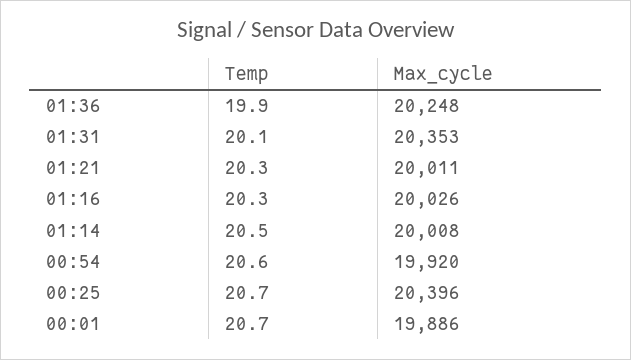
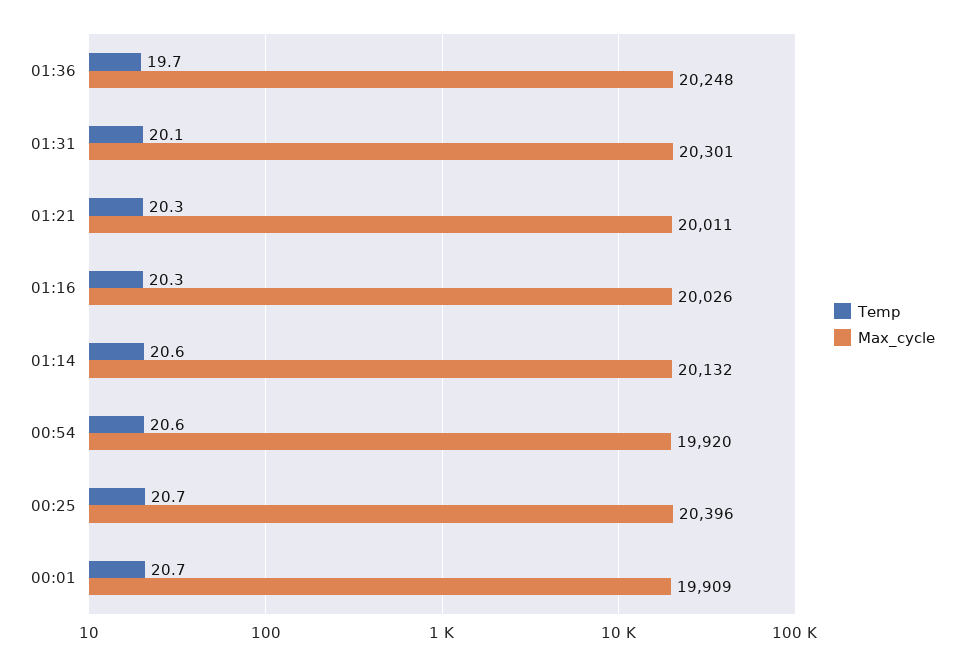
  {
    "Temp": {
-     "01:36": 19.9,
+     "01:36": 19.7,
      "01:31": 20.1,
      "01:21": 20.3,
      "01:16": 20.3,
-     "01:14": 20.5,
+     "01:14": 20.6,
      "00:54": 20.6,
      "00:25": 20.7,
      "00:01": 20.7
    },
    "Max_cycle": {
      "01:36": 20248,
-     "01:31": 20353,
+     "01:31": 20301,
      "01:21": 20011,
      "01:16": 20026,
-     "01:14": 20008,
+     "01:14": 20132,
      "00:54": 19920,
      "00:25": 20396,
-     "00:01": 19886
+     "00:01": 19909
    }
  }

